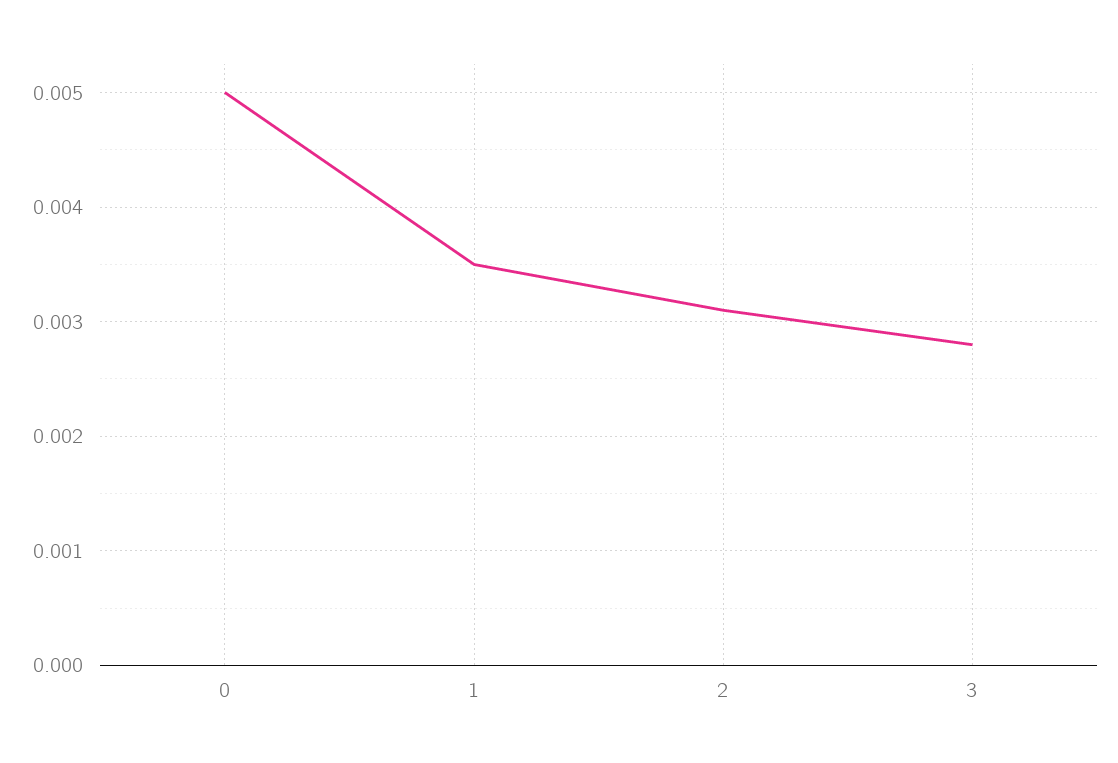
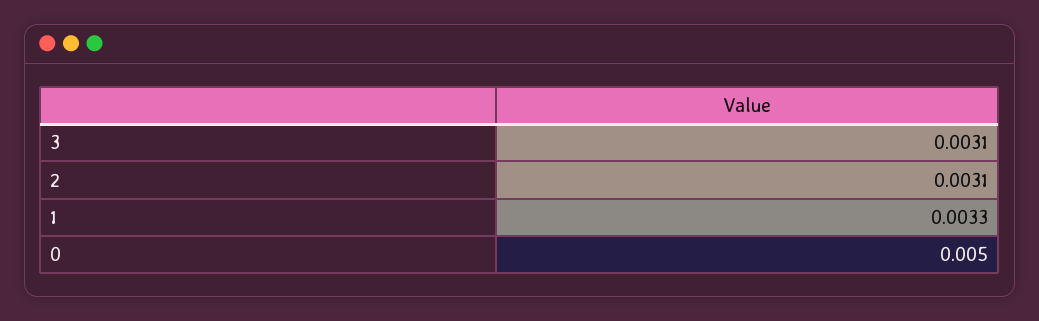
  {
    "0": 0.005,
-   "1": 0.0035,
+   "1": 0.0033,
    "2": 0.0031,
-   "3": 0.0028
+   "3": 0.0031
  }

